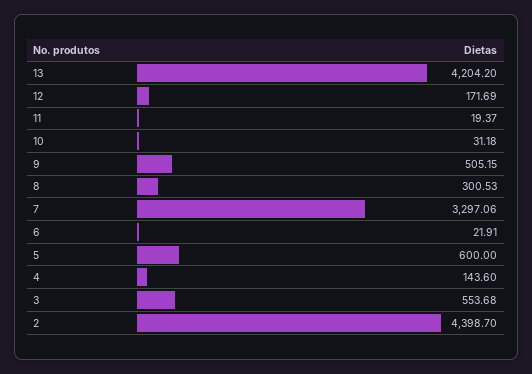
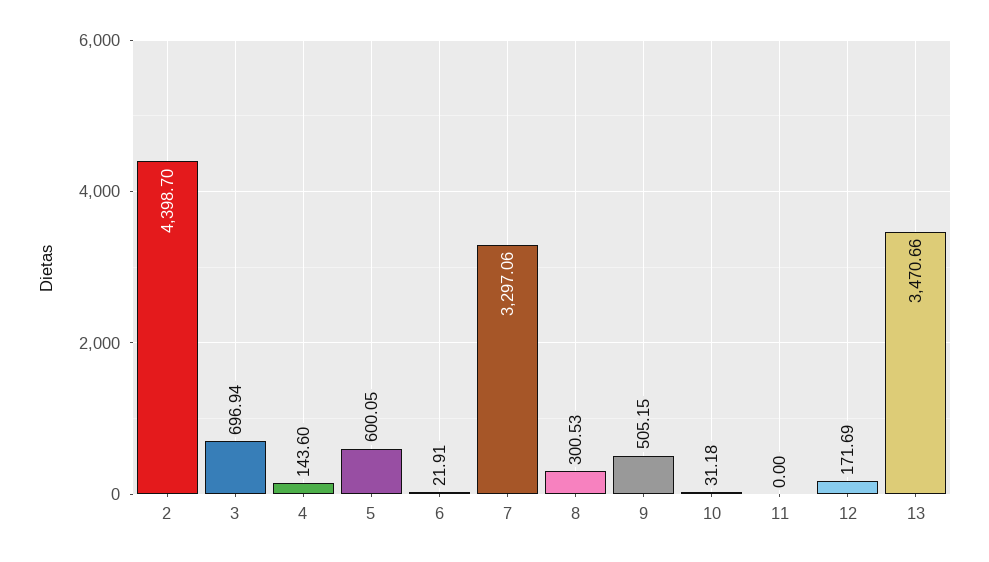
  {
-   "13": 4204.2,
+   "13": 3470.66,
    "12": 171.69,
-   "11": 19.37,
+   "11": 0,
    "10": 31.18,
    "9": 505.15,
    "8": 300.53,
    "7": 3297.06,
    "6": 21.91,
-   "5": 600,
+   "5": 600.05,
    "4": 143.6,
-   "3": 553.68,
+   "3": 696.94,
    "2": 4398.7
  }

